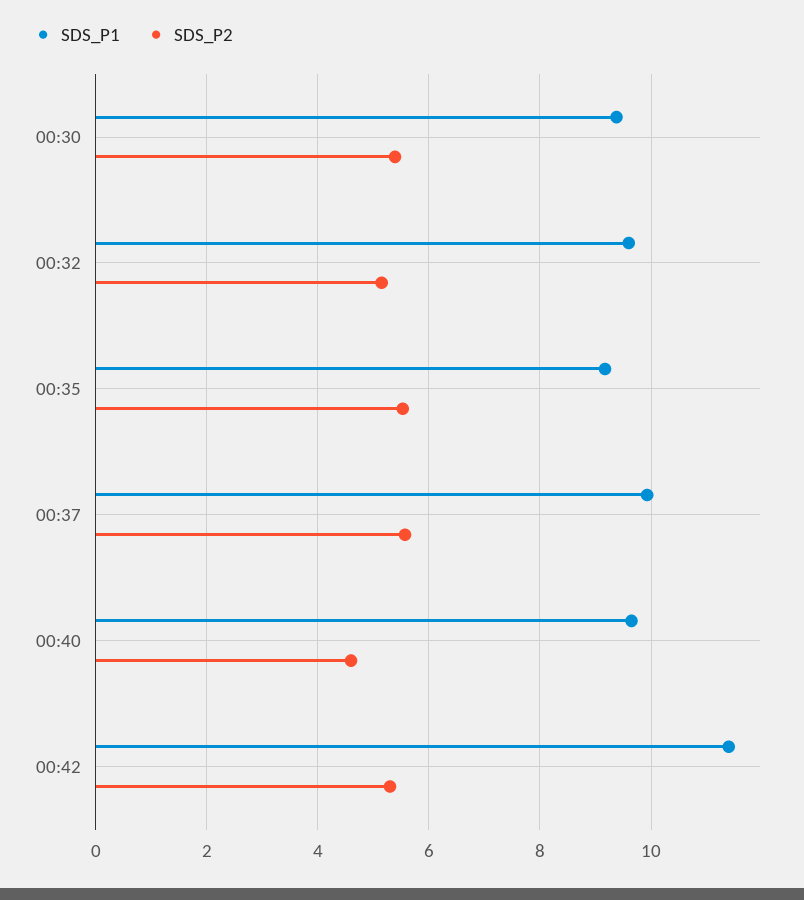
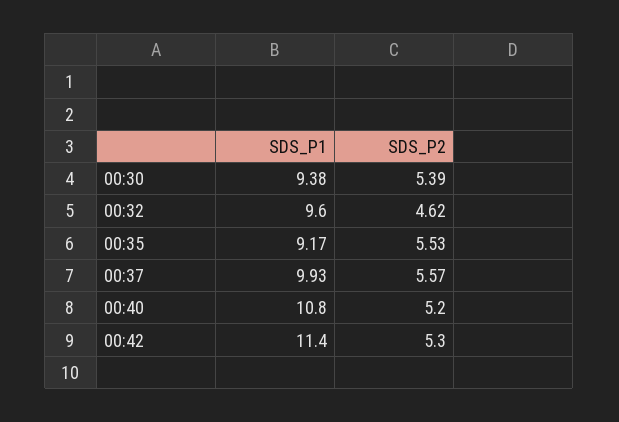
  {
    "SDS_P1": {
      "00:30": 9.38,
      "00:32": 9.6,
      "00:35": 9.17,
      "00:37": 9.93,
-     "00:40": 9.6,
+     "00:40": 10.8,
      "00:42": 11.4
    },
    "SDS_P2": {
      "00:30": 5.39,
-     "00:32": 5.2,
+     "00:32": 4.62,
      "00:35": 5.53,
      "00:37": 5.57,
-     "00:40": 4.6,
+     "00:40": 5.2,
      "00:42": 5.3
    }
  }

